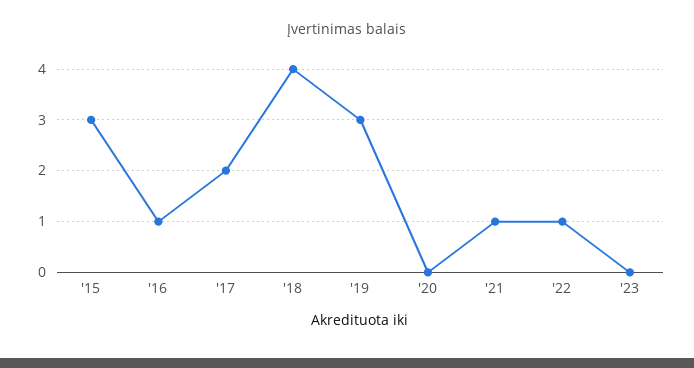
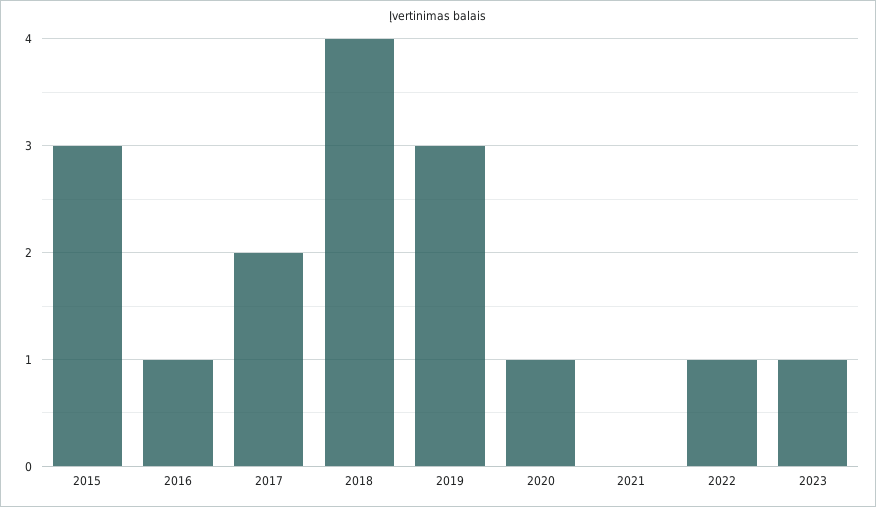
  {
    "'15": 3,
    "'16": 1,
    "'17": 2,
    "'18": 4,
    "'19": 3,
-   "'20": 0,
+   "'20": 1,
-   "'21": 1,
+   "'21": 0,
    "'22": 1,
-   "'23": 0
+   "'23": 1
  }

